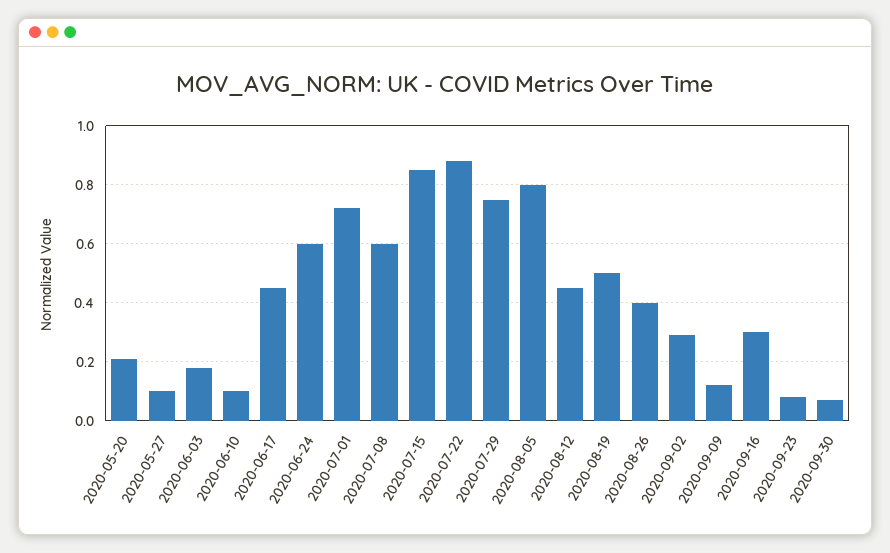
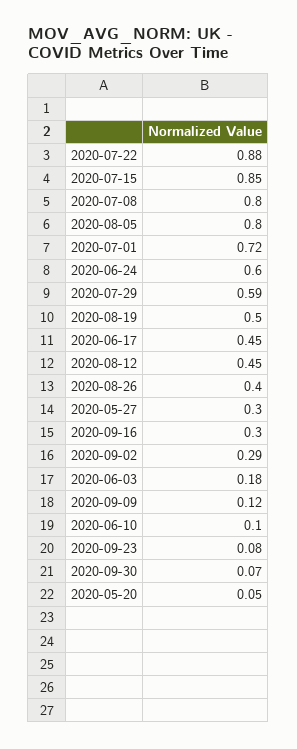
  {
-   "2020-05-20": 0.2,
+   "2020-05-20": 0.05,
-   "2020-05-27": 0.1,
+   "2020-05-27": 0.3,
    "2020-06-03": 0.18,
    "2020-06-10": 0.1,
    "2020-06-17": 0.45,
    "2020-06-24": 0.6,
    "2020-07-01": 0.72,
-   "2020-07-08": 0.6,
+   "2020-07-08": 0.8,
    "2020-07-15": 0.85,
    "2020-07-22": 0.88,
-   "2020-07-29": 0.75,
+   "2020-07-29": 0.59,
    "2020-08-05": 0.8,
    "2020-08-12": 0.45,
    "2020-08-19": 0.5,
    "2020-08-26": 0.4,
    "2020-09-02": 0.29,
    "2020-09-09": 0.12,
    "2020-09-16": 0.3,
    "2020-09-23": 0.08,
    "2020-09-30": 0.07
  }

